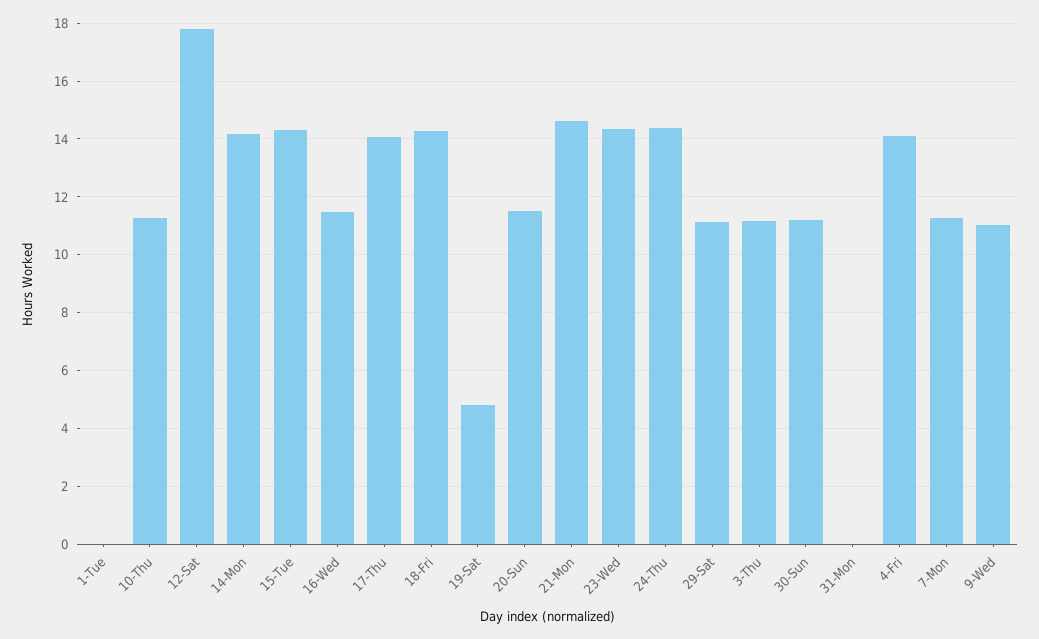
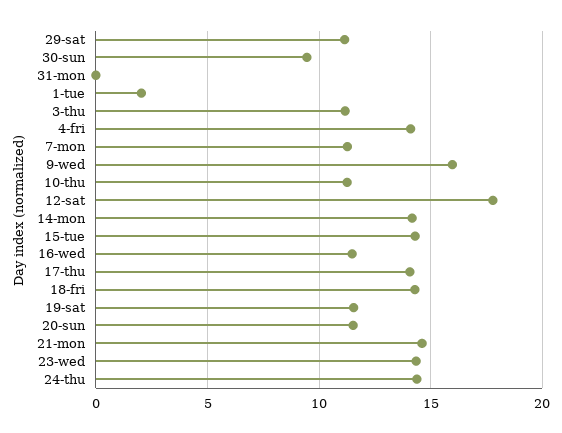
  {
-   "1-Tue": 0,
+   "1-Tue": 2,
    "10-Thu": 11.25,
    "12-Sat": 17.75,
    "14-Mon": 14.25,
    "15-Tue": 14.25,
    "16-Wed": 11.5,
    "17-Thu": 14,
    "18-Fri": 14.25,
-   "19-Sat": 4.75,
+   "19-Sat": 11.5,
    "20-Sun": 11.5,
    "21-Mon": 14.5,
    "23-Wed": 14.25,
    "24-Thu": 14.5,
    "29-Sat": 11.25,
    "3-Thu": 11.25,
-   "30-Sun": 11.25,
+   "30-Sun": 9.5,
    "31-Mon": 0,
    "4-Fri": 14,
    "7-Mon": 11.25,
-   "9-Wed": 11
+   "9-Wed": 16
  }

